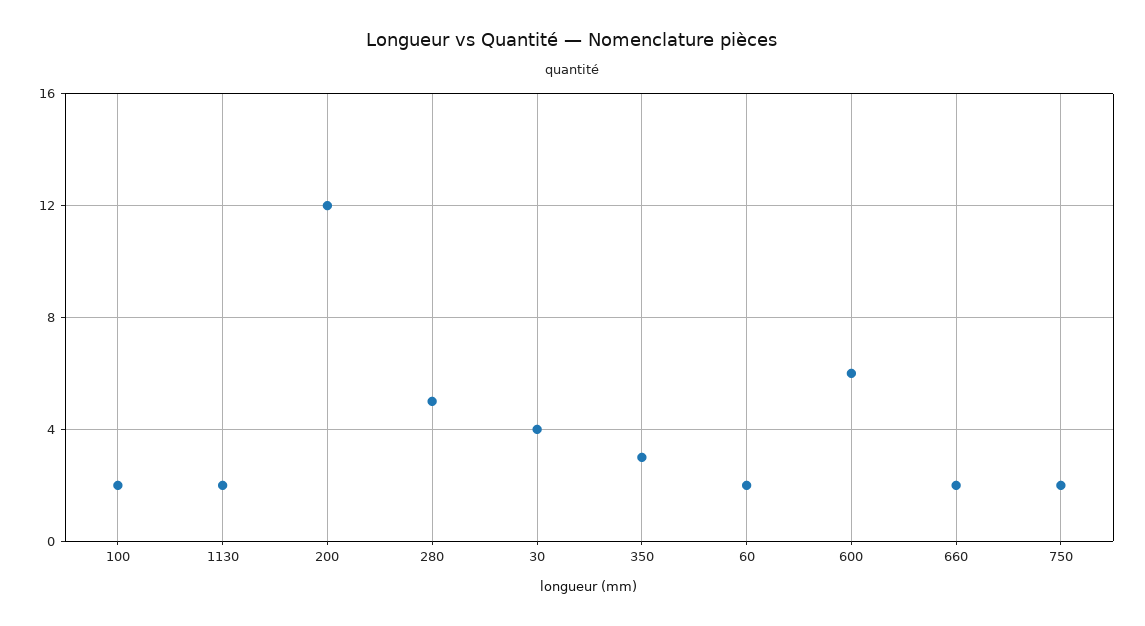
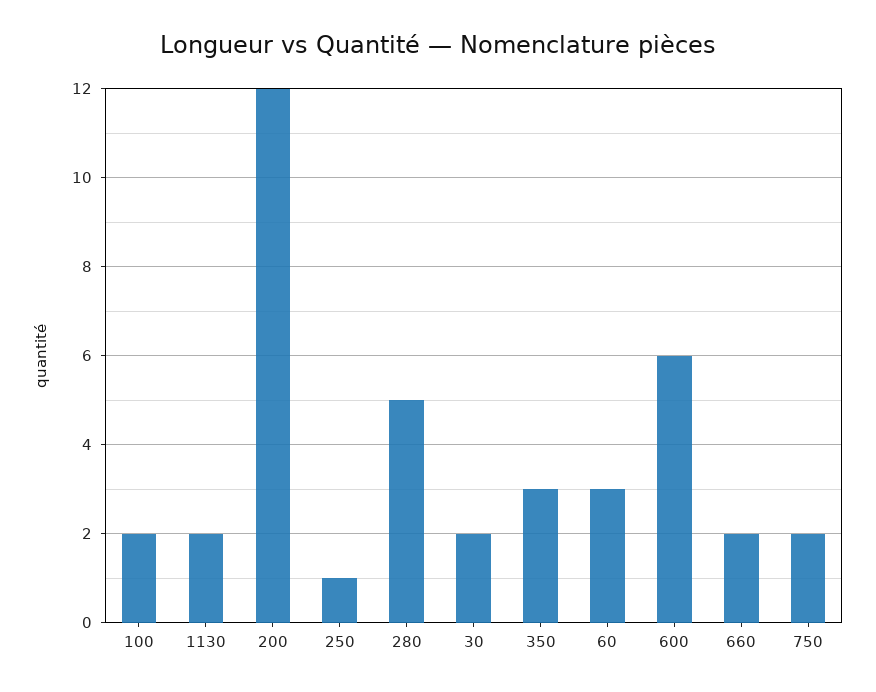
  {
    "100": 2,
    "1130": 2,
    "200": 12,
    "280": 5,
-   "30": 4,
+   "30": 2,
    "350": 3,
-   "60": 2,
+   "60": 3,
    "600": 6,
    "660": 2,
-   "750": 2
+   "750": 2,
+   "250": 1
  }

